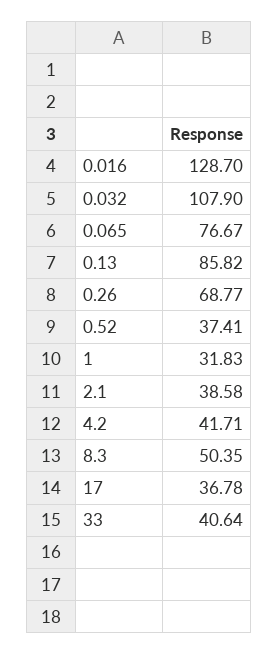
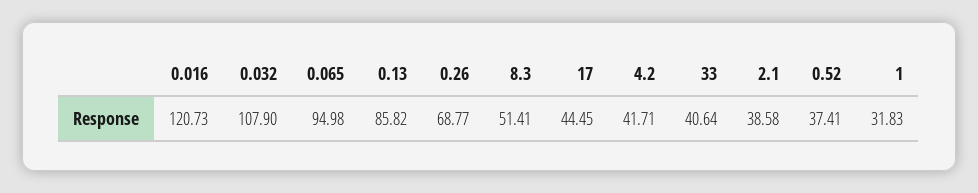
  {
-   "0.016": 128.7,
+   "0.016": 120.73,
    "0.032": 107.9,
-   "0.065": 76.67,
+   "0.065": 94.98,
    "0.13": 85.82,
    "0.26": 68.77,
    "0.52": 37.41,
    "1": 31.83,
    "2.1": 38.58,
    "4.2": 41.71,
-   "8.3": 50.35,
+   "8.3": 51.41,
-   "17": 36.78,
+   "17": 44.45,
    "33": 40.64
  }

